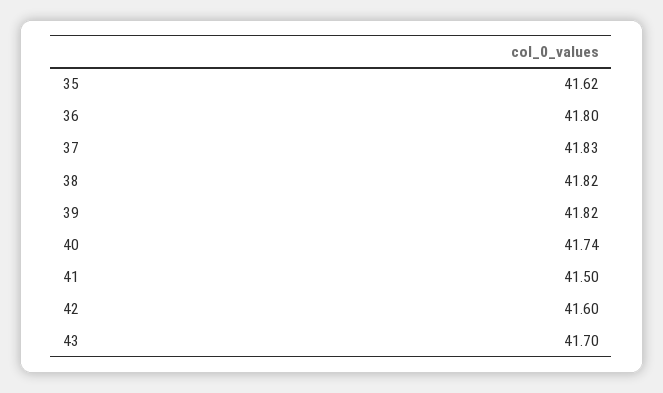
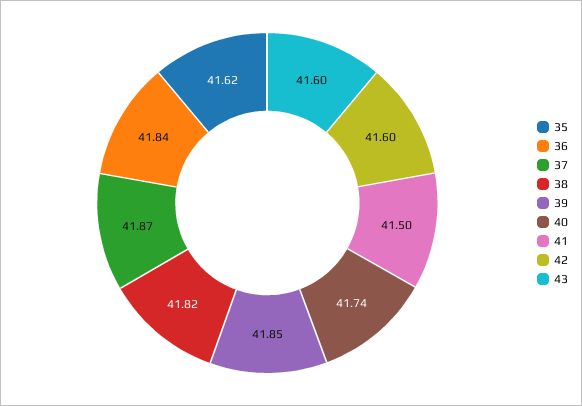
  {
    "35": 41.62,
-   "36": 41.8,
+   "36": 41.84,
-   "37": 41.83,
+   "37": 41.87,
    "38": 41.82,
-   "39": 41.82,
+   "39": 41.85,
    "40": 41.74,
    "41": 41.5,
    "42": 41.6,
-   "43": 41.7
+   "43": 41.6
  }

